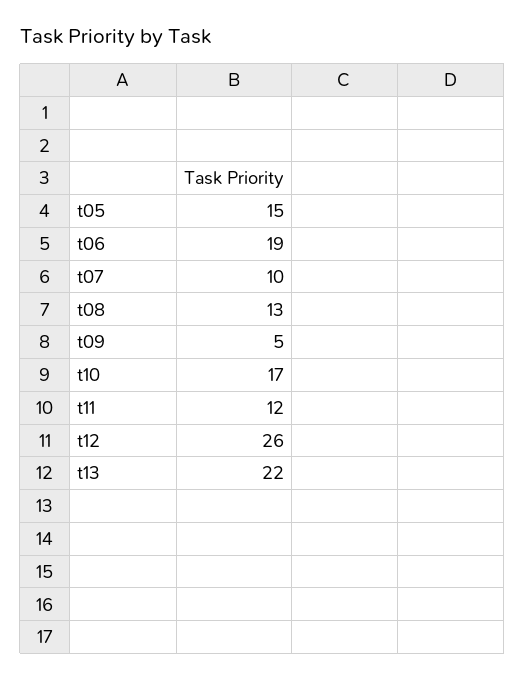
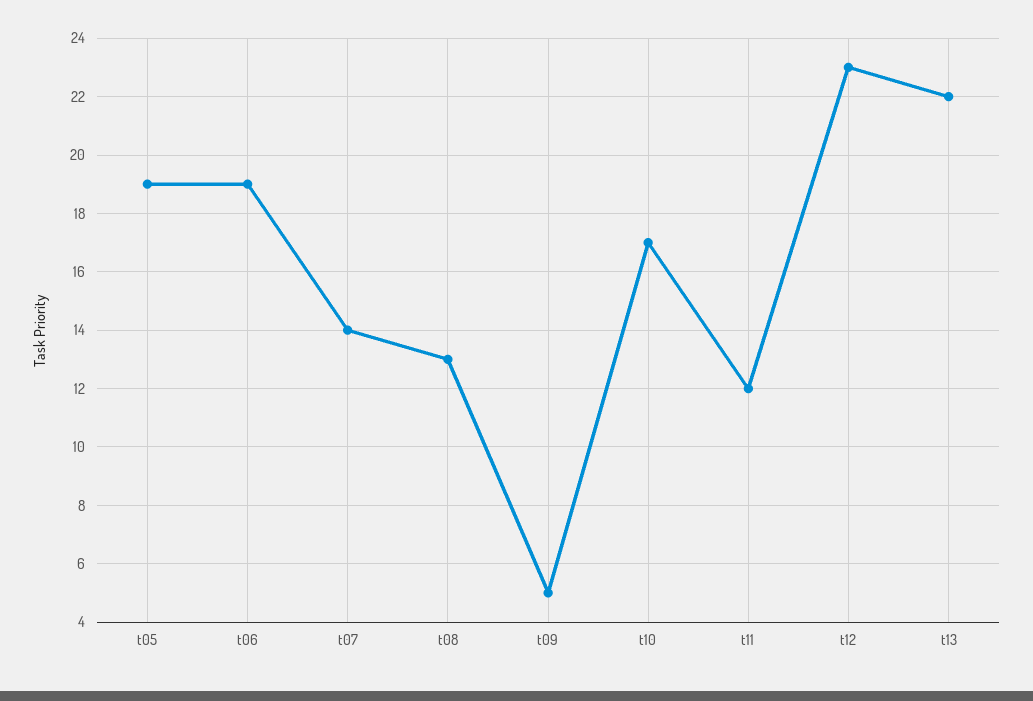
  {
-   "t05": 15,
+   "t05": 19,
    "t06": 19,
-   "t07": 10,
+   "t07": 14,
    "t08": 13,
    "t09": 5,
    "t10": 17,
    "t11": 12,
-   "t12": 26,
+   "t12": 23,
    "t13": 22
  }

